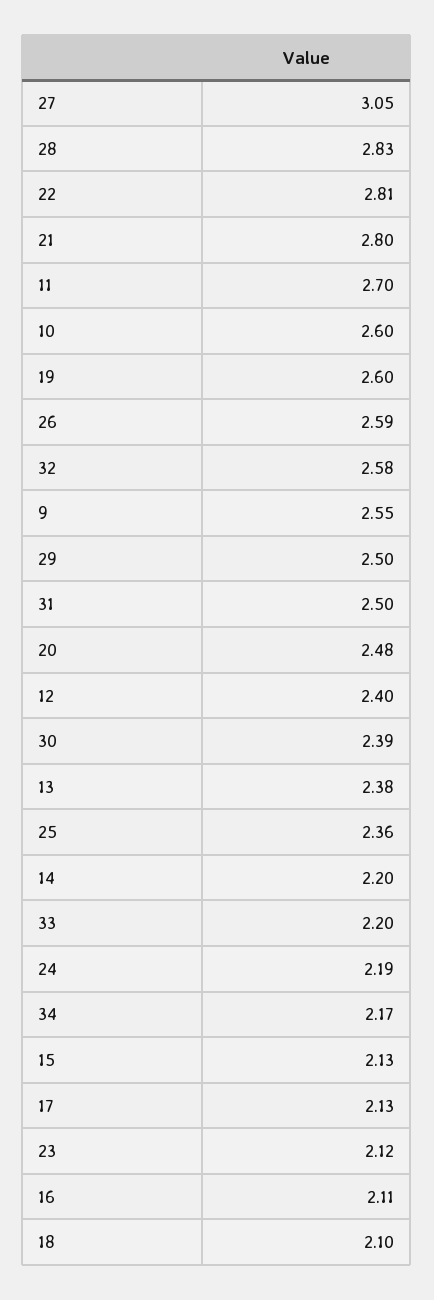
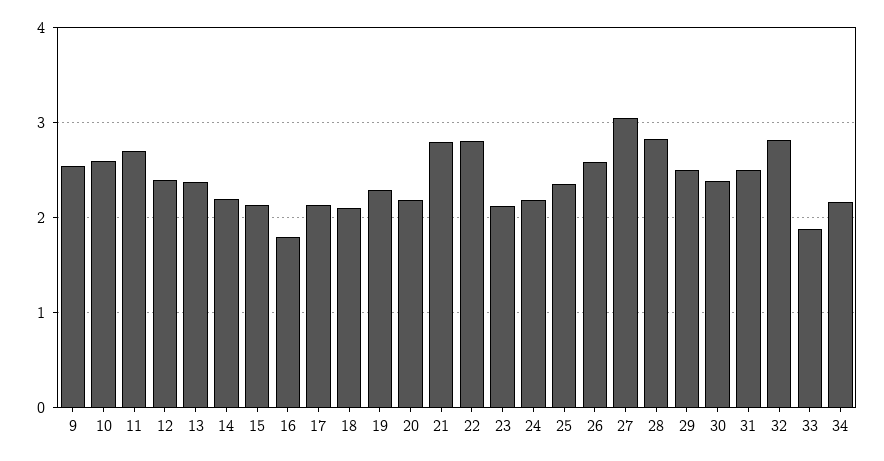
  {
    "27": 3.05,
    "28": 2.83,
    "22": 2.81,
    "21": 2.8,
    "11": 2.7,
    "10": 2.6,
-   "19": 2.6,
+   "19": 2.3,
    "26": 2.59,
-   "32": 2.58,
+   "32": 2.8,
    "9": 2.55,
    "29": 2.5,
    "31": 2.5,
-   "20": 2.48,
+   "20": 2.2,
    "12": 2.4,
    "30": 2.39,
    "13": 2.38,
    "25": 2.36,
    "14": 2.2,
-   "33": 2.2,
+   "33": 1.9,
    "24": 2.19,
    "34": 2.17,
    "15": 2.13,
    "17": 2.13,
    "23": 2.12,
-   "16": 2.11,
+   "16": 1.8,
    "18": 2.1
  }

